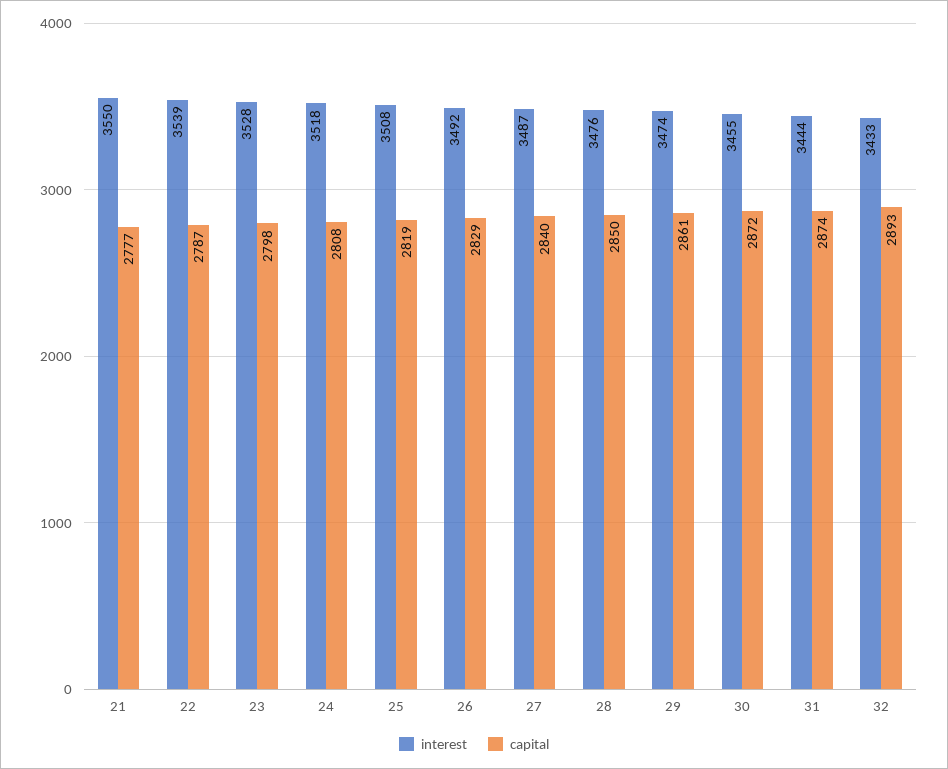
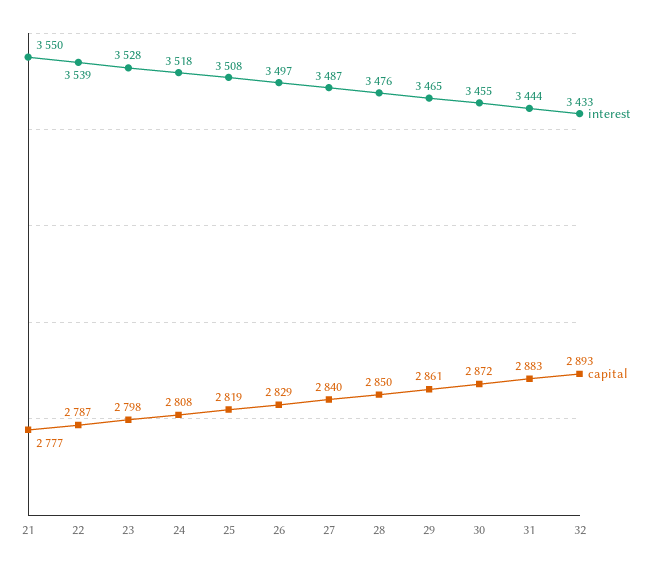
  {
    "interest": {
      "21": 3550,
      "22": 3539,
      "23": 3528,
      "24": 3518,
      "25": 3508,
-     "26": 3492,
+     "26": 3497,
      "27": 3487,
      "28": 3476,
-     "29": 3474,
+     "29": 3465,
      "30": 3455,
      "31": 3444,
      "32": 3433
    },
    "capital": {
      "21": 2777,
      "22": 2787,
      "23": 2798,
      "24": 2808,
      "25": 2819,
      "26": 2829,
      "27": 2840,
      "28": 2850,
      "29": 2861,
      "30": 2872,
-     "31": 2874,
+     "31": 2883,
      "32": 2893
    }
  }

